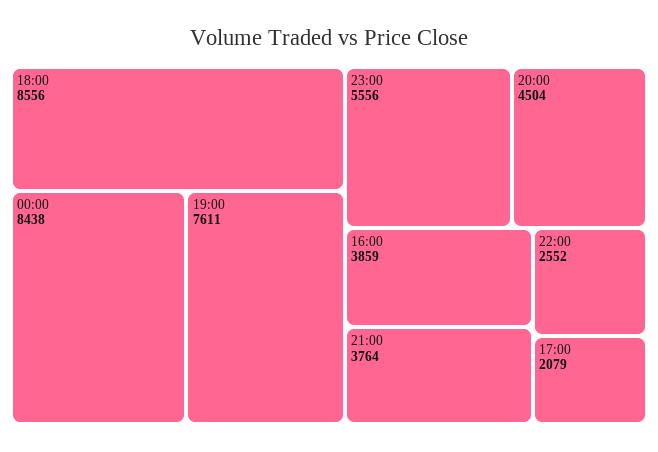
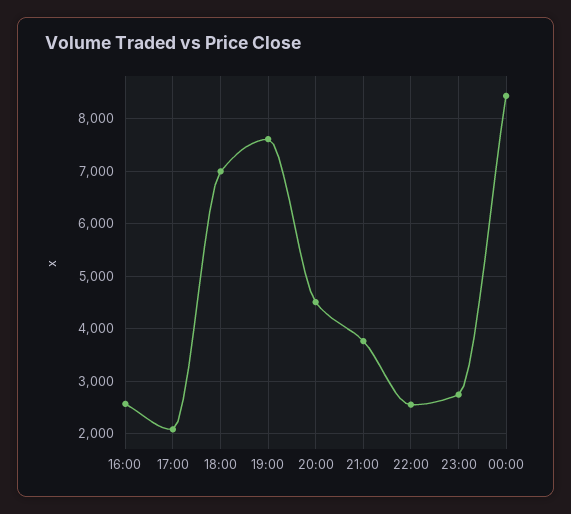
  {
-   "18:00": 8556,
+   "18:00": 7000,
    "00:00": 8438,
    "19:00": 7611,
-   "23:00": 5556,
+   "23:00": 2800,
    "20:00": 4504,
-   "16:00": 3859,
+   "16:00": 2600,
    "21:00": 3764,
    "22:00": 2552,
    "17:00": 2079
  }

